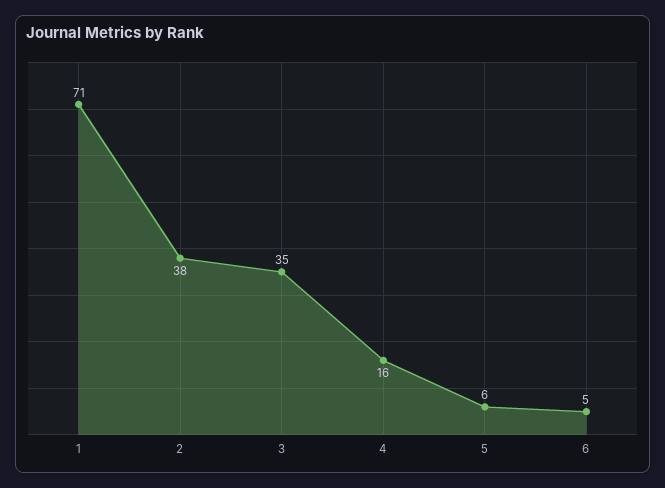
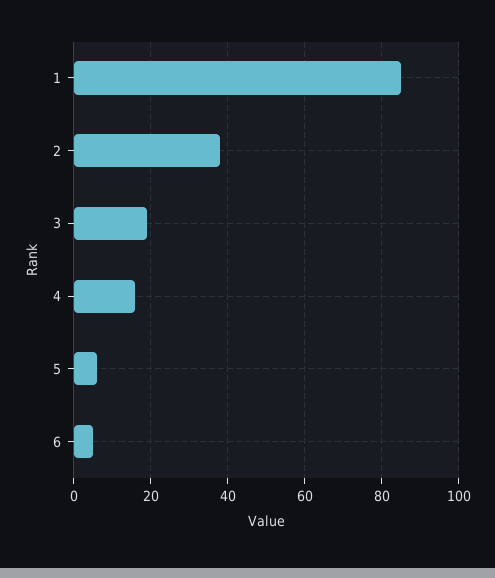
  {
-   "1": 71,
+   "1": 85,
    "2": 38,
-   "3": 35,
+   "3": 20,
    "4": 16,
    "5": 6,
    "6": 5
  }

